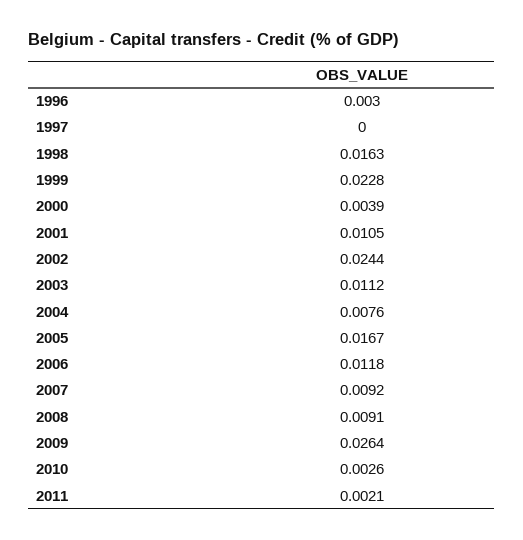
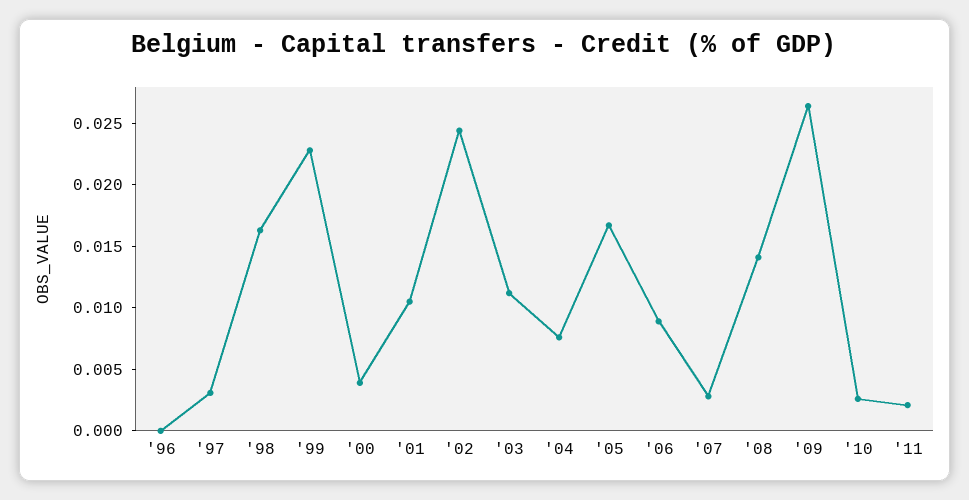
  {
-   "1996": 0.003,
+   "1996": 0,
-   "1997": 0,
+   "1997": 0.003,
    "1998": 0.0163,
    "1999": 0.0228,
    "2000": 0.0039,
    "2001": 0.0105,
    "2002": 0.0244,
    "2003": 0.0112,
    "2004": 0.0076,
    "2005": 0.0167,
-   "2006": 0.0118,
+   "2006": 0.009,
-   "2007": 0.0092,
+   "2007": 0.003,
-   "2008": 0.0091,
+   "2008": 0.014,
    "2009": 0.0264,
    "2010": 0.0026,
    "2011": 0.0021
  }

